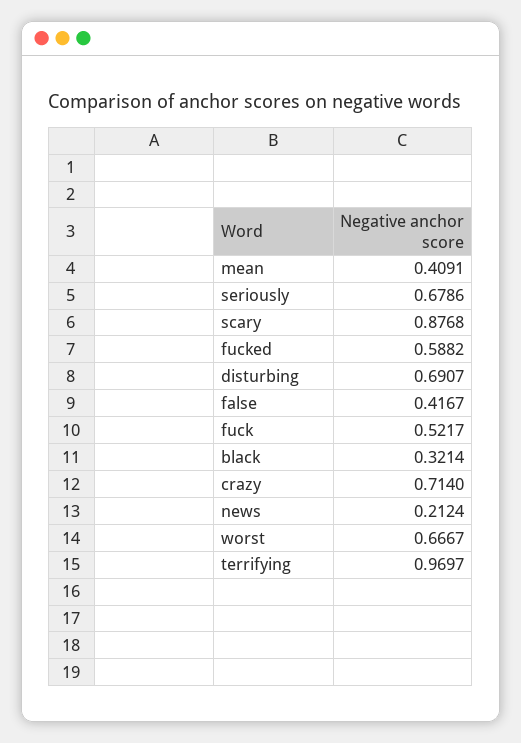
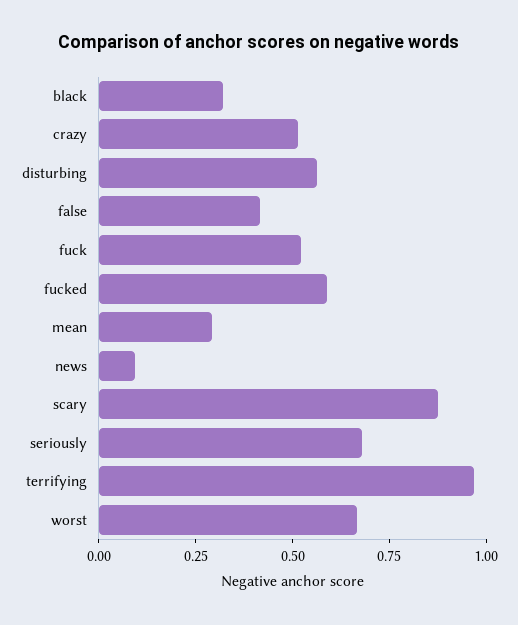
  {
-   "mean": 0.4091,
+   "mean": 0.3,
    "seriously": 0.6786,
    "scary": 0.8768,
    "fucked": 0.5882,
-   "disturbing": 0.6907,
+   "disturbing": 0.55,
    "false": 0.4167,
    "fuck": 0.5217,
    "black": 0.3214,
-   "crazy": 0.714,
+   "crazy": 0.5,
-   "news": 0.2124,
+   "news": 0.1,
    "worst": 0.6667,
    "terrifying": 0.9697
  }

